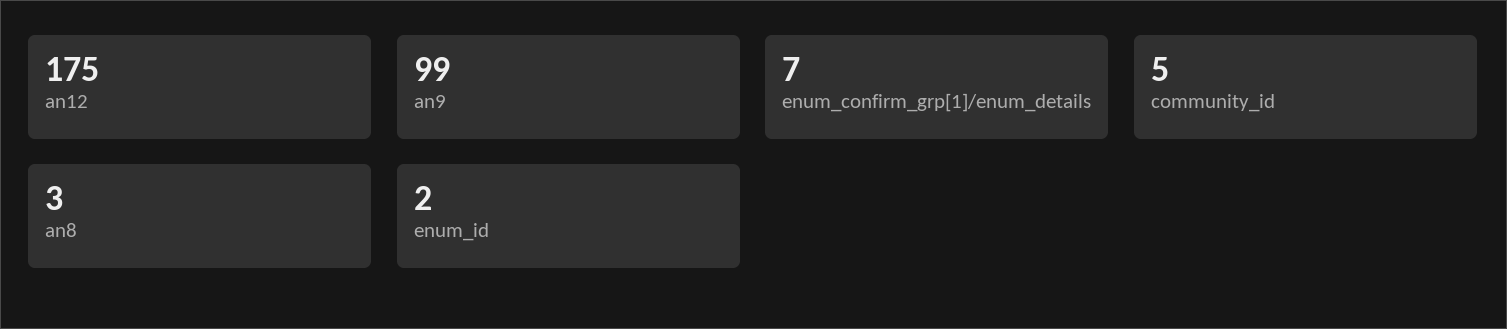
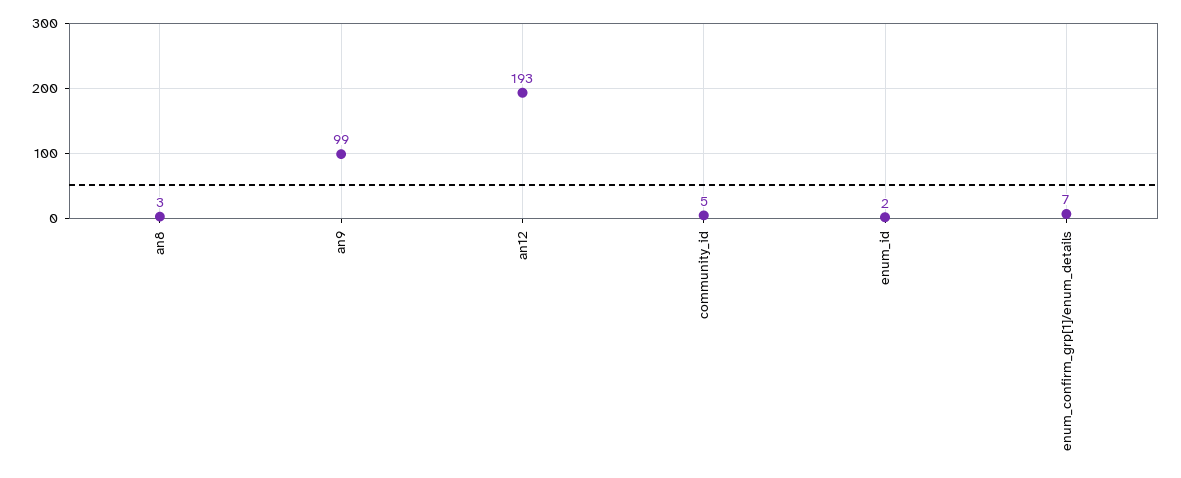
  {
-   "an12": 175,
+   "an12": 193,
    "an9": 99,
    "enum_confirm_grp[1]/enum_details": 7,
    "community_id": 5,
    "an8": 3,
    "enum_id": 2
  }

